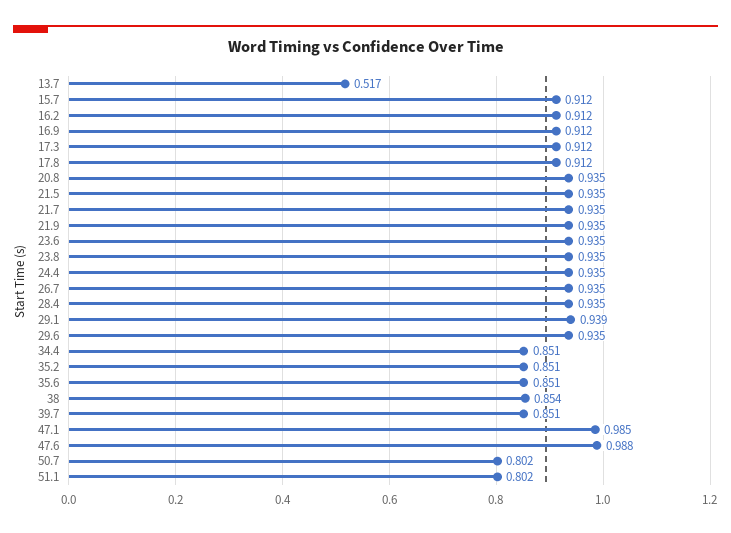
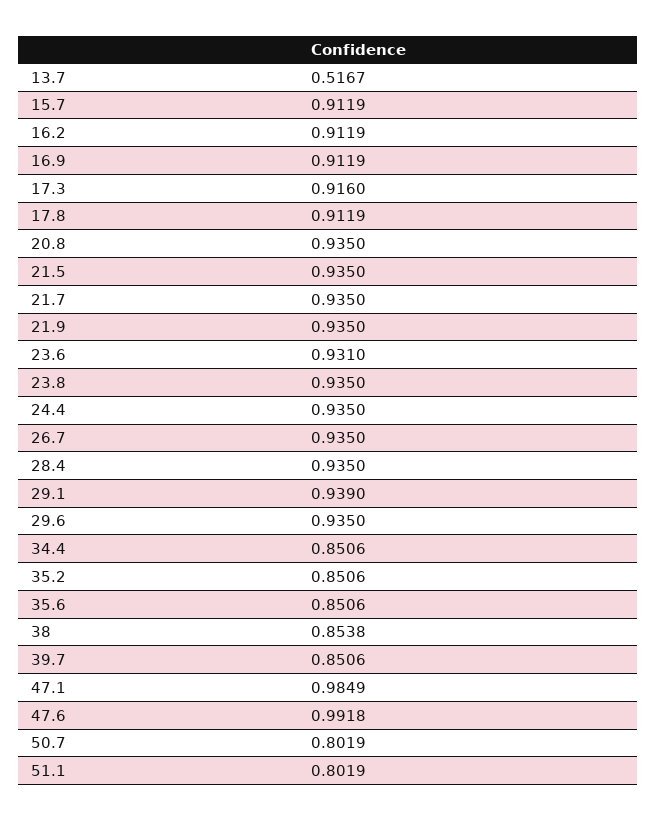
  {
    "13.7": 0.5167,
    "15.7": 0.9119,
    "16.2": 0.9119,
    "16.9": 0.9119,
-   "17.3": 0.912,
+   "17.3": 0.916,
    "17.8": 0.9119,
    "20.8": 0.935,
    "21.5": 0.935,
    "21.7": 0.935,
    "21.9": 0.935,
-   "23.6": 0.935,
+   "23.6": 0.931,
    "23.8": 0.935,
    "24.4": 0.935,
    "26.7": 0.935,
    "28.4": 0.935,
    "29.1": 0.939,
    "29.6": 0.935,
    "34.4": 0.8506,
    "35.2": 0.8506,
    "35.6": 0.8506,
    "38": 0.8538,
    "39.7": 0.8506,
    "47.1": 0.9849,
-   "47.6": 0.988,
+   "47.6": 0.9918,
    "50.7": 0.8019,
    "51.1": 0.8019
  }

